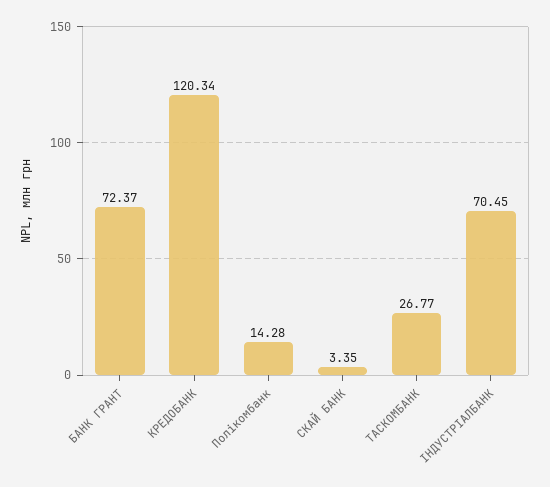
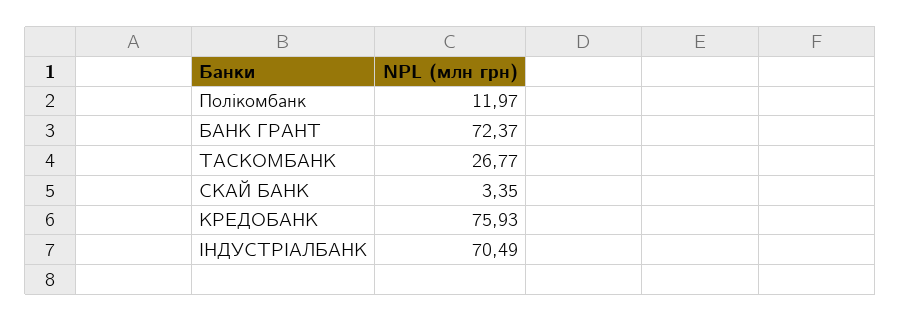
  {
    "БАНК ГРАНТ": 72.37,
-   "КРЕДОБАНК": 120.34,
+   "КРЕДОБАНК": 75.93,
-   "Полікомбанк": 14.28,
+   "Полікомбанк": 11.97,
    "СКАЙ БАНК": 3.35,
    "ТАСКОМБАНК": 26.77,
-   "ІНДУСТРІАЛБАНК": 70.45
+   "ІНДУСТРІАЛБАНК": 70.49
  }

